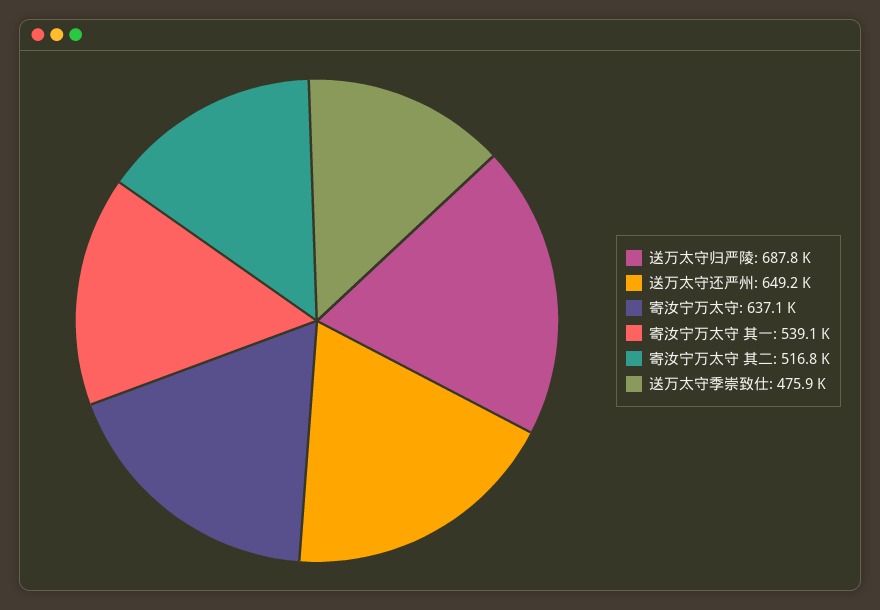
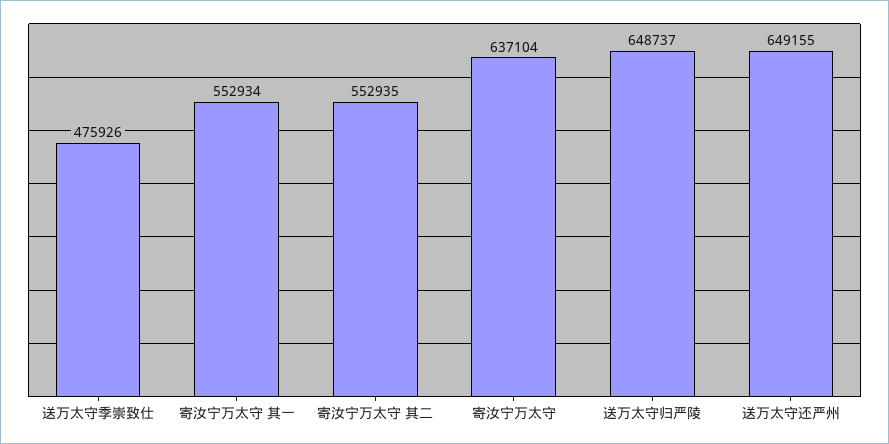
  {
-   "送万太守归严陵": 687800,
+   "送万太守归严陵": 648737,
    "送万太守还严州": 649155,
    "寄汝宁万太守": 637104,
-   "寄汝宁万太守 其一": 539100,
+   "寄汝宁万太守 其一": 552934,
-   "寄汝宁万太守 其二": 516800,
+   "寄汝宁万太守 其二": 552935,
    "送万太守季崇致仕": 475926
  }

